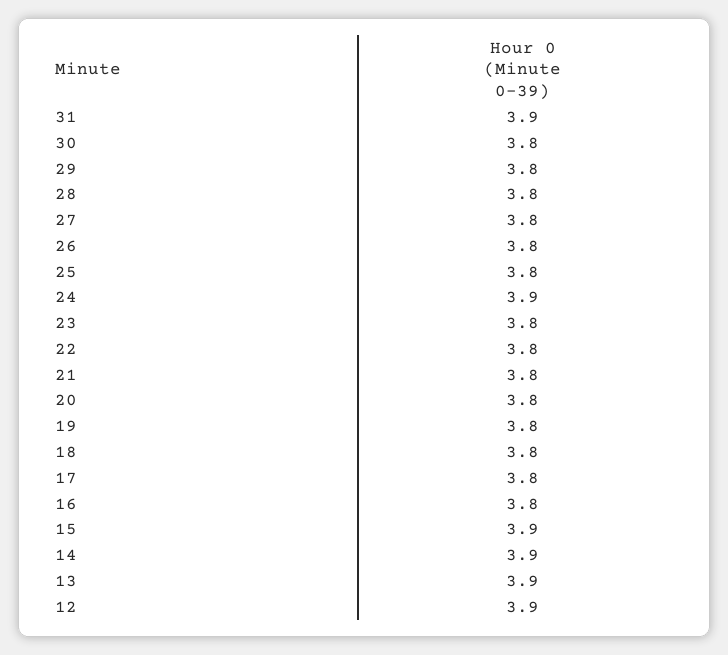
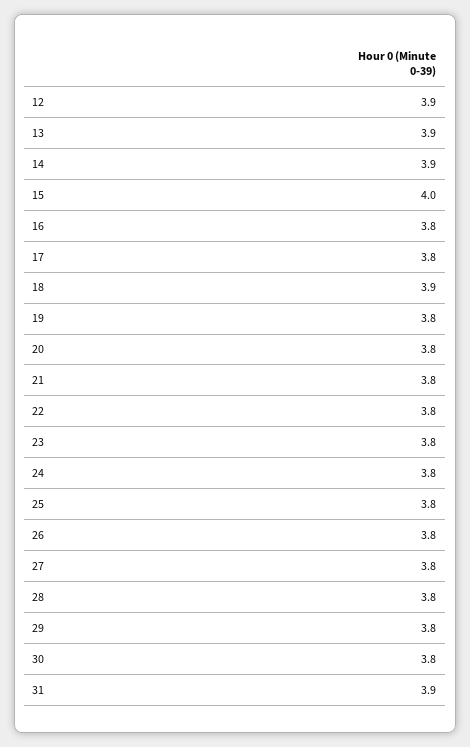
  {
    "31": 3.9,
    "30": 3.8,
    "29": 3.8,
    "28": 3.8,
    "27": 3.8,
    "26": 3.8,
    "25": 3.8,
-   "24": 3.9,
+   "24": 3.8,
    "23": 3.8,
    "22": 3.8,
    "21": 3.8,
    "20": 3.8,
    "19": 3.8,
-   "18": 3.8,
+   "18": 3.9,
    "17": 3.8,
    "16": 3.8,
-   "15": 3.9,
+   "15": 4,
    "14": 3.9,
    "13": 3.9,
    "12": 3.9
  }

